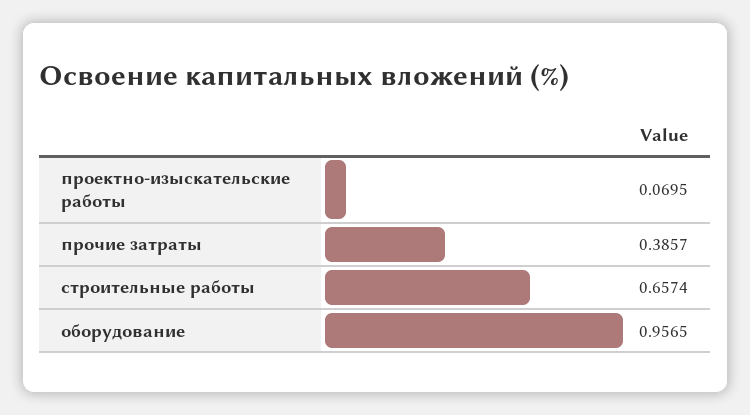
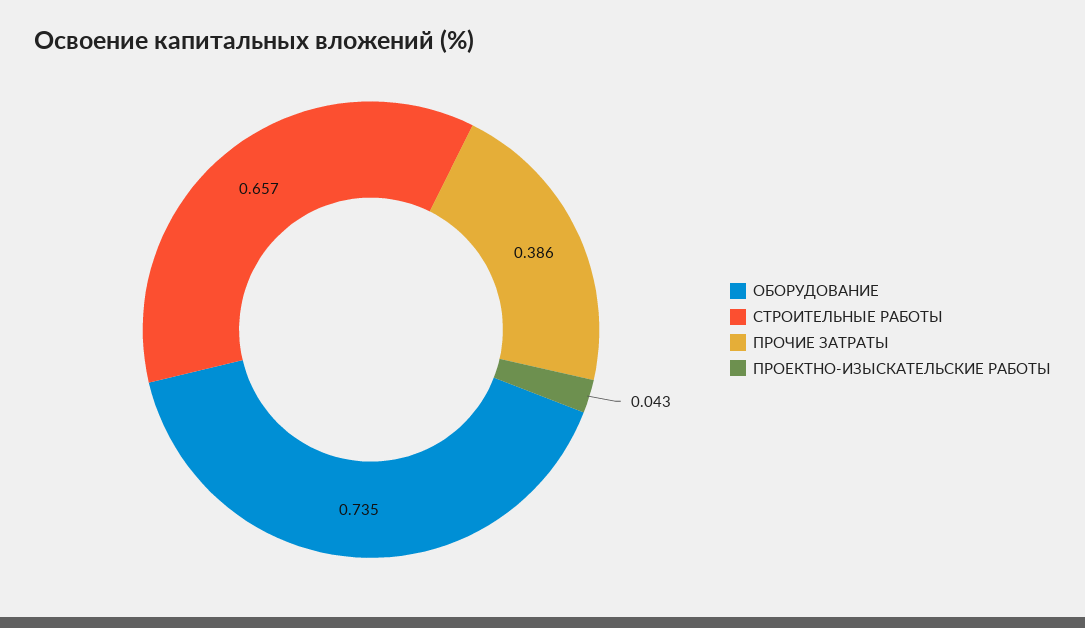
  {
-   "проектно-изыскательские работы": 0.0695,
+   "проектно-изыскательские работы": 0.043,
    "прочие затраты": 0.3857,
    "строительные работы": 0.6574,
-   "оборудование": 0.9565
+   "оборудование": 0.735
  }

